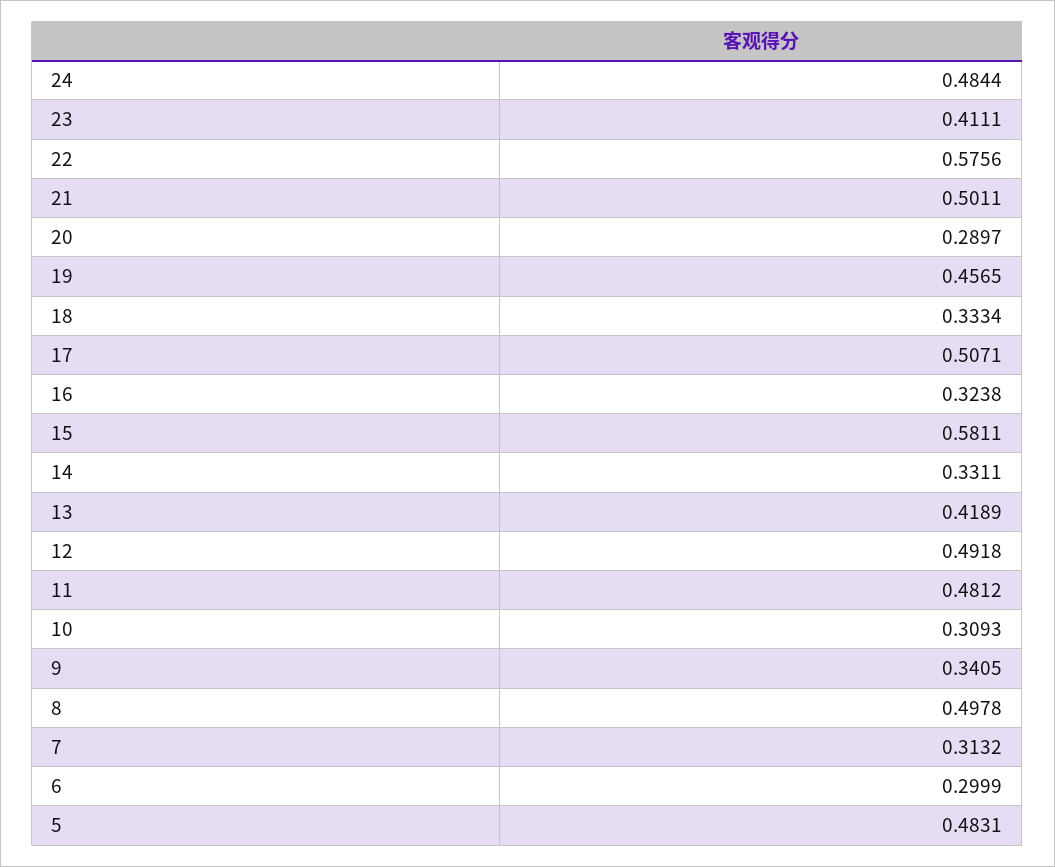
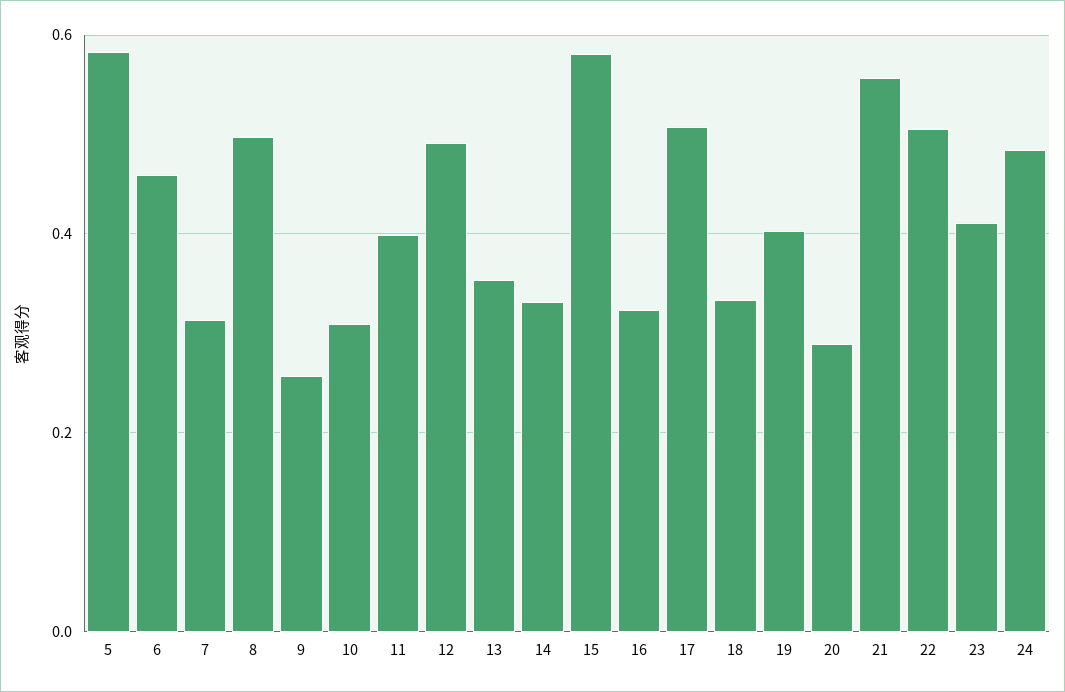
  {
    "24": 0.4844,
    "23": 0.4111,
-   "22": 0.5756,
+   "22": 0.5,
-   "21": 0.5011,
+   "21": 0.56,
    "20": 0.2897,
-   "19": 0.4565,
+   "19": 0.4,
    "18": 0.3334,
    "17": 0.5071,
    "16": 0.3238,
    "15": 0.5811,
    "14": 0.3311,
-   "13": 0.4189,
+   "13": 0.36,
    "12": 0.4918,
-   "11": 0.4812,
+   "11": 0.4,
    "10": 0.3093,
-   "9": 0.3405,
+   "9": 0.26,
    "8": 0.4978,
    "7": 0.3132,
-   "6": 0.2999,
+   "6": 0.46,
-   "5": 0.4831
+   "5": 0.58
  }

